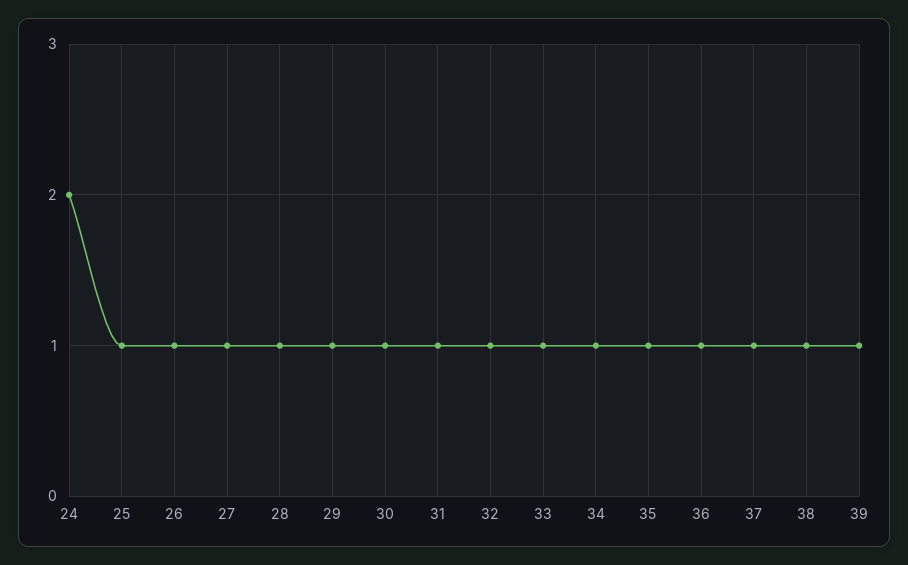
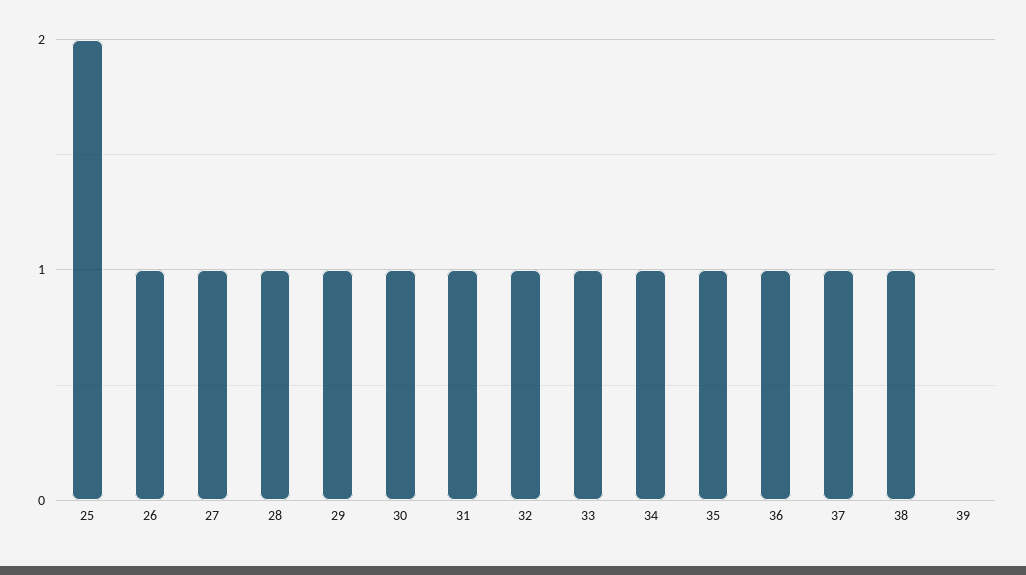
  {
-   "24": 2,
-   "25": 1,
+   "25": 2,
    "26": 1,
    "27": 1,
    "28": 1,
    "29": 1,
    "30": 1,
    "31": 1,
    "32": 1,
    "33": 1,
    "34": 1,
    "35": 1,
    "36": 1,
    "37": 1,
    "38": 1,
-   "39": 1
+   "39": 0
  }

